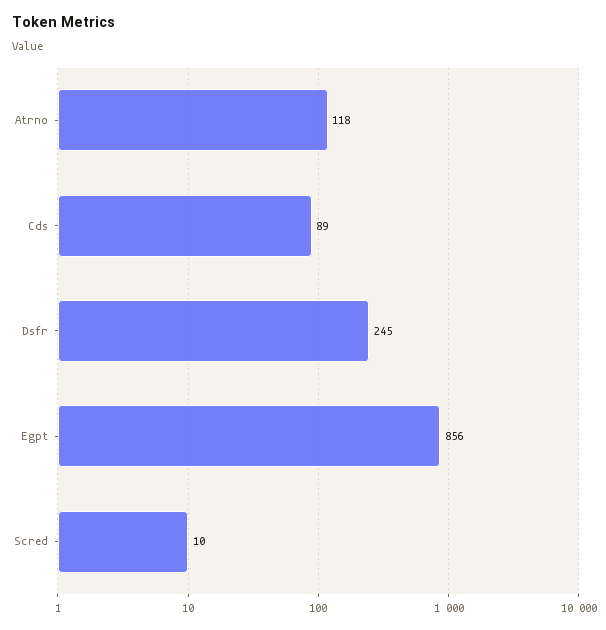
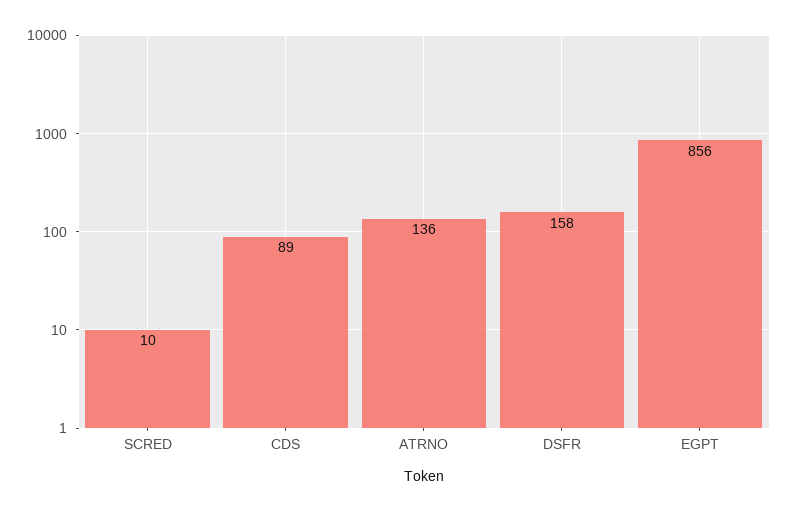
  {
-   "Atrno": 118,
+   "Atrno": 136,
    "Cds": 89,
-   "Dsfr": 245,
+   "Dsfr": 158,
    "Egpt": 856,
    "Scred": 10
  }

